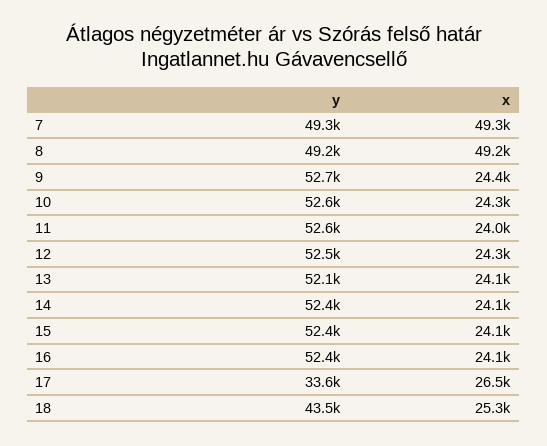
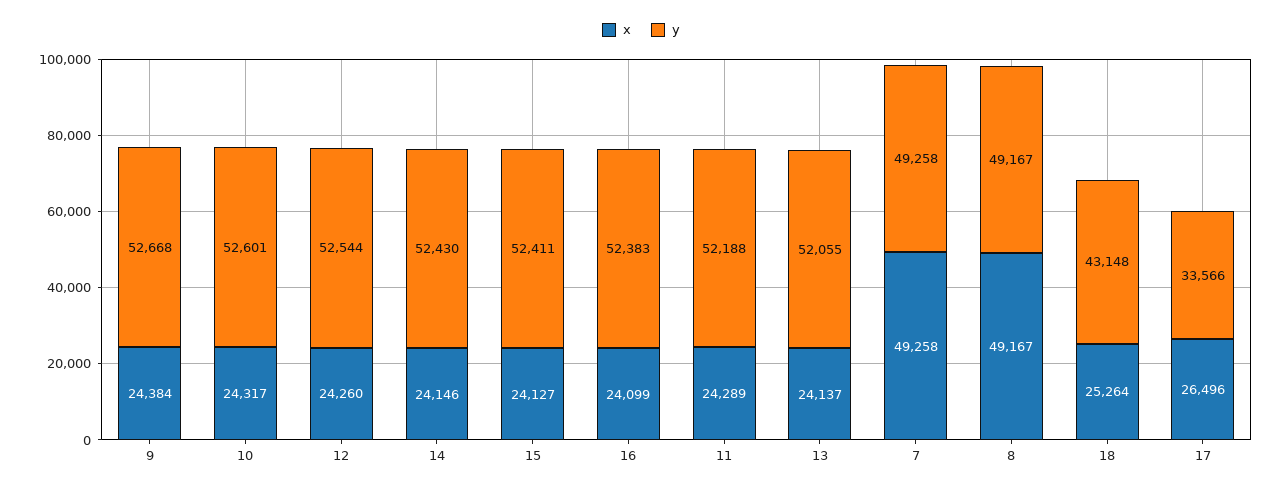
  {
    "y": {
      "7": 49258,
      "8": 49167,
      "9": 52668,
      "10": 52601,
-     "11": 52600,
+     "11": 52188,
      "12": 52544,
      "13": 52055,
      "14": 52430,
      "15": 52411,
      "16": 52383,
      "17": 33566,
-     "18": 43500
+     "18": 43148
    },
    "x": {
      "7": 49258,
      "8": 49167,
      "9": 24384,
      "10": 24317,
-     "11": 24000,
+     "11": 24289,
      "12": 24260,
      "13": 24137,
      "14": 24146,
      "15": 24127,
      "16": 24099,
      "17": 26496,
      "18": 25264
    }
  }

